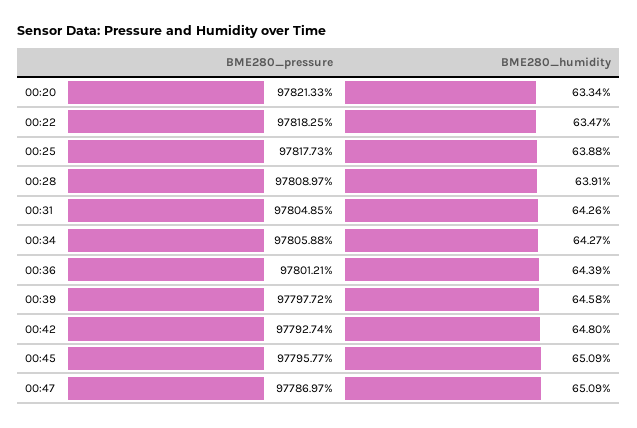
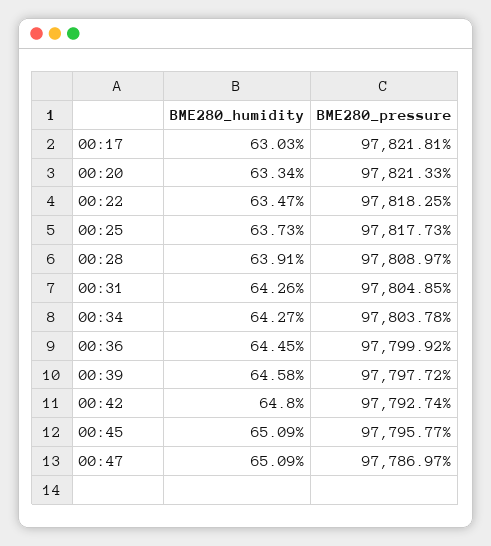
  {
    "BME280_pressure": {
      "00:20": 97821.33,
      "00:22": 97818.25,
      "00:25": 97817.73,
      "00:28": 97808.97,
      "00:31": 97804.85,
-     "00:34": 97805.88,
+     "00:34": 97803.78,
-     "00:36": 97801.21,
+     "00:36": 97799.92,
      "00:39": 97797.72,
      "00:42": 97792.74,
      "00:45": 97795.77,
-     "00:47": 97786.97
+     "00:47": 97786.97,
+     "00:17": 97821.81
    },
    "BME280_humidity": {
      "00:20": 63.34,
      "00:22": 63.47,
-     "00:25": 63.88,
+     "00:25": 63.73,
      "00:28": 63.91,
      "00:31": 64.26,
      "00:34": 64.27,
-     "00:36": 64.39,
+     "00:36": 64.45,
      "00:39": 64.58,
      "00:42": 64.8,
      "00:45": 65.09,
-     "00:47": 65.09
+     "00:47": 65.09,
+     "00:17": 63.03
    }
  }

